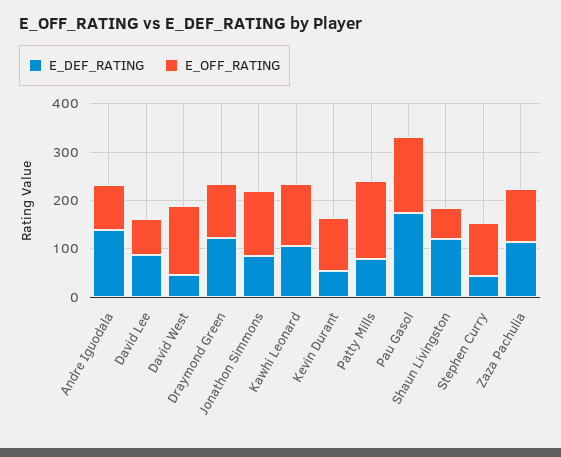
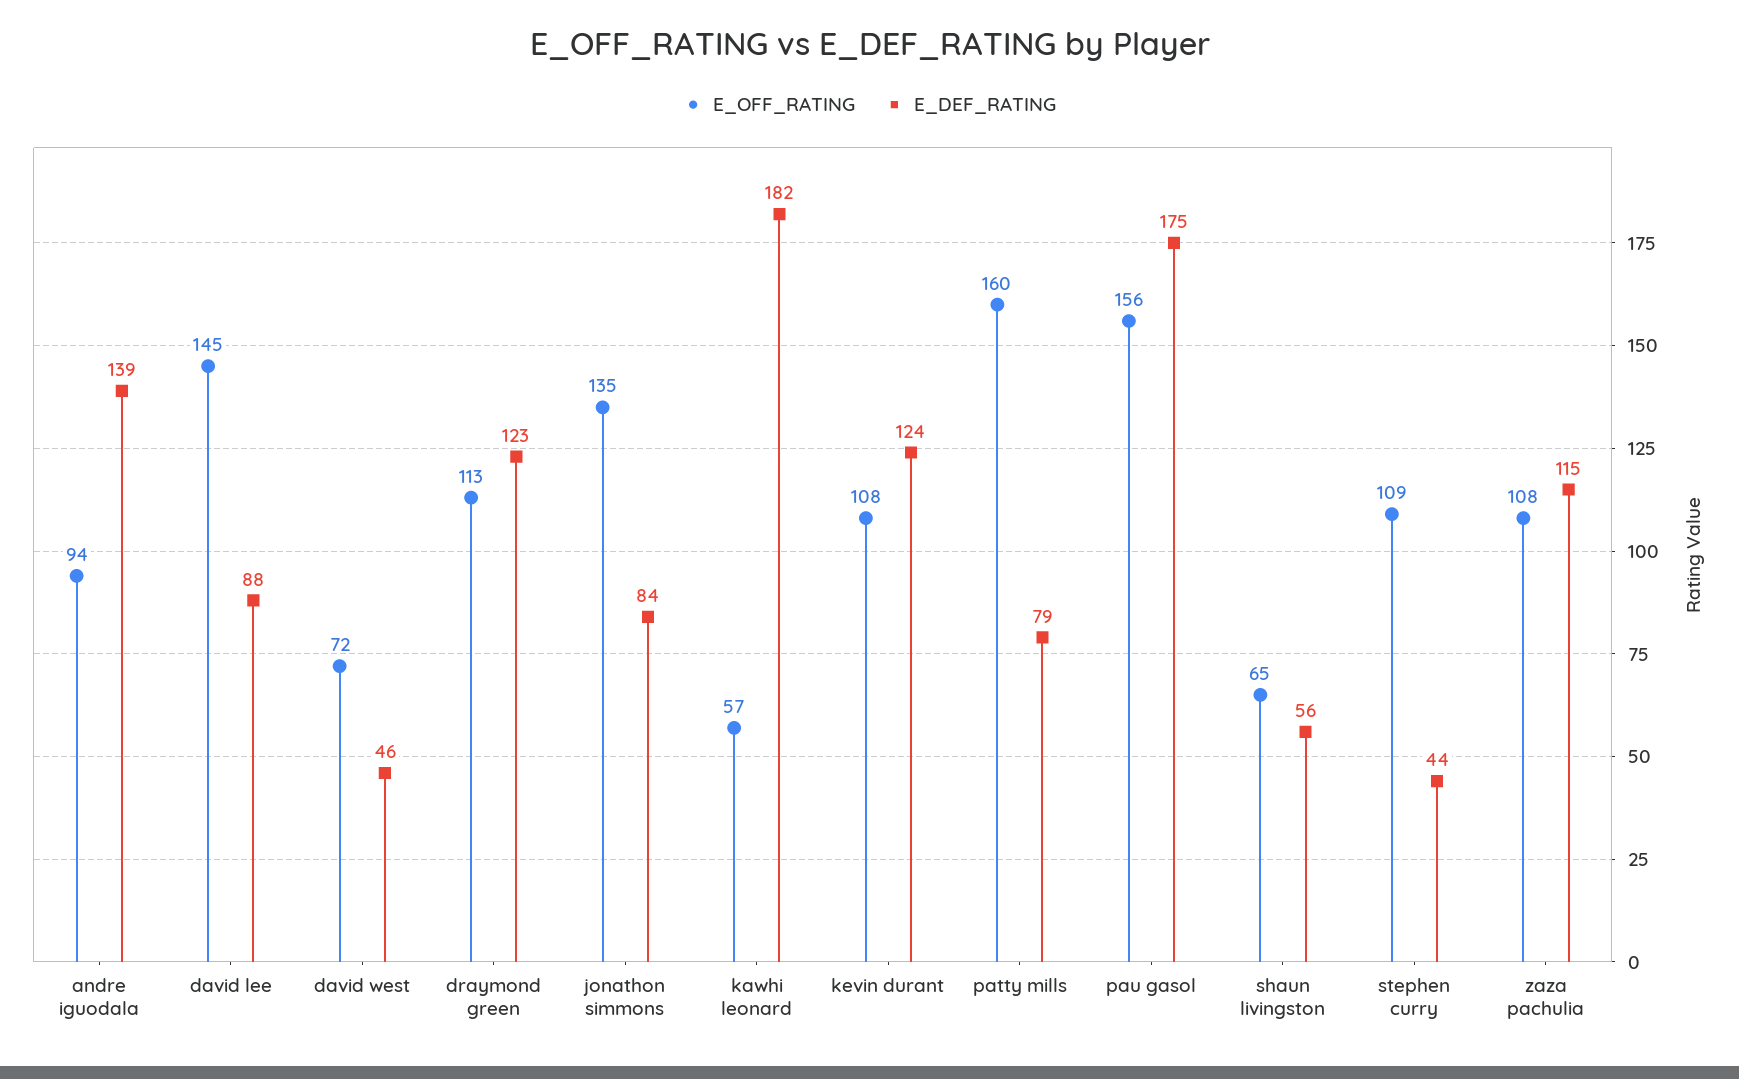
  {
    "E_DEF_RATING": {
      "Andre Iguodala": 139,
      "David Lee": 88,
      "David West": 46,
      "Draymond Green": 123,
      "Jonathon Simmons": 84,
-     "Kawhi Leonard": 100,
+     "Kawhi Leonard": 182,
-     "Kevin Durant": 60,
+     "Kevin Durant": 124,
      "Patty Mills": 79,
      "Pau Gasol": 175,
-     "Shaun Livingston": 120,
+     "Shaun Livingston": 56,
      "Stephen Curry": 44,
      "Zaza Pachulia": 115
    },
    "E_OFF_RATING": {
      "Andre Iguodala": 94,
-     "David Lee": 80,
+     "David Lee": 145,
-     "David West": 140,
+     "David West": 72,
      "Draymond Green": 113,
      "Jonathon Simmons": 135,
-     "Kawhi Leonard": 120,
+     "Kawhi Leonard": 57,
      "Kevin Durant": 108,
      "Patty Mills": 160,
      "Pau Gasol": 156,
      "Shaun Livingston": 65,
      "Stephen Curry": 109,
      "Zaza Pachulia": 108
    }
  }

